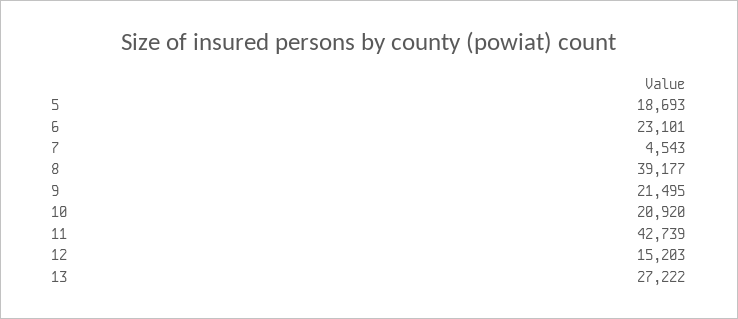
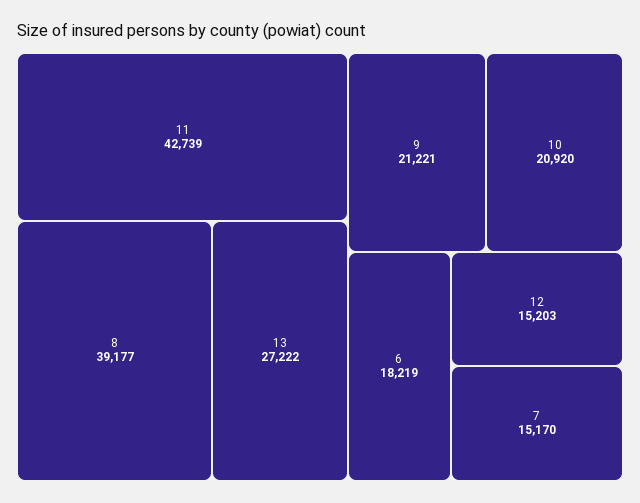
  {
-   "5": 18693,
-   "6": 23101,
+   "6": 18219,
-   "7": 4543,
+   "7": 15170,
    "8": 39177,
-   "9": 21495,
+   "9": 21221,
    "10": 20920,
    "11": 42739,
    "12": 15203,
    "13": 27222
  }

